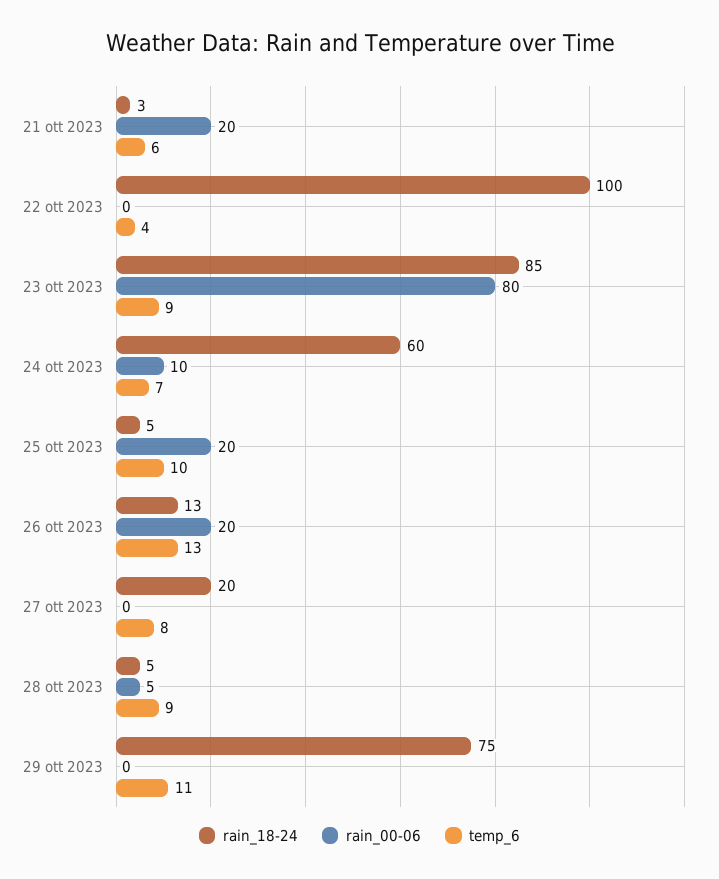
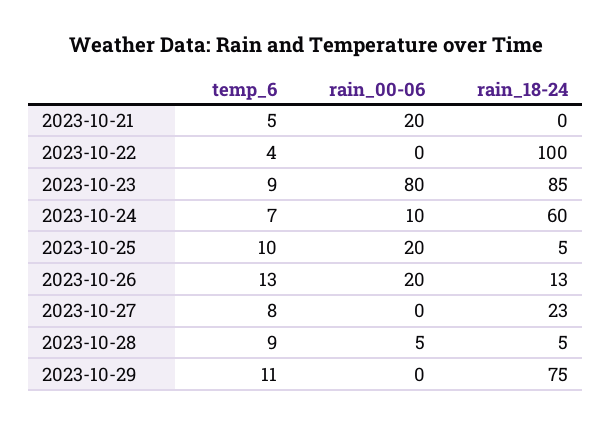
  {
    "rain_18-24": {
-     "21 ott 2023": 3,
+     "21 ott 2023": 0,
      "22 ott 2023": 100,
      "23 ott 2023": 85,
      "24 ott 2023": 60,
      "25 ott 2023": 5,
      "26 ott 2023": 13,
-     "27 ott 2023": 20,
+     "27 ott 2023": 23,
      "28 ott 2023": 5,
      "29 ott 2023": 75
    },
    "rain_00-06": {
      "21 ott 2023": 20,
      "22 ott 2023": 0,
      "23 ott 2023": 80,
      "24 ott 2023": 10,
      "25 ott 2023": 20,
      "26 ott 2023": 20,
      "27 ott 2023": 0,
      "28 ott 2023": 5,
      "29 ott 2023": 0
    },
    "temp_6": {
-     "21 ott 2023": 6,
+     "21 ott 2023": 5,
      "22 ott 2023": 4,
      "23 ott 2023": 9,
      "24 ott 2023": 7,
      "25 ott 2023": 10,
      "26 ott 2023": 13,
      "27 ott 2023": 8,
      "28 ott 2023": 9,
      "29 ott 2023": 11
    }
  }

